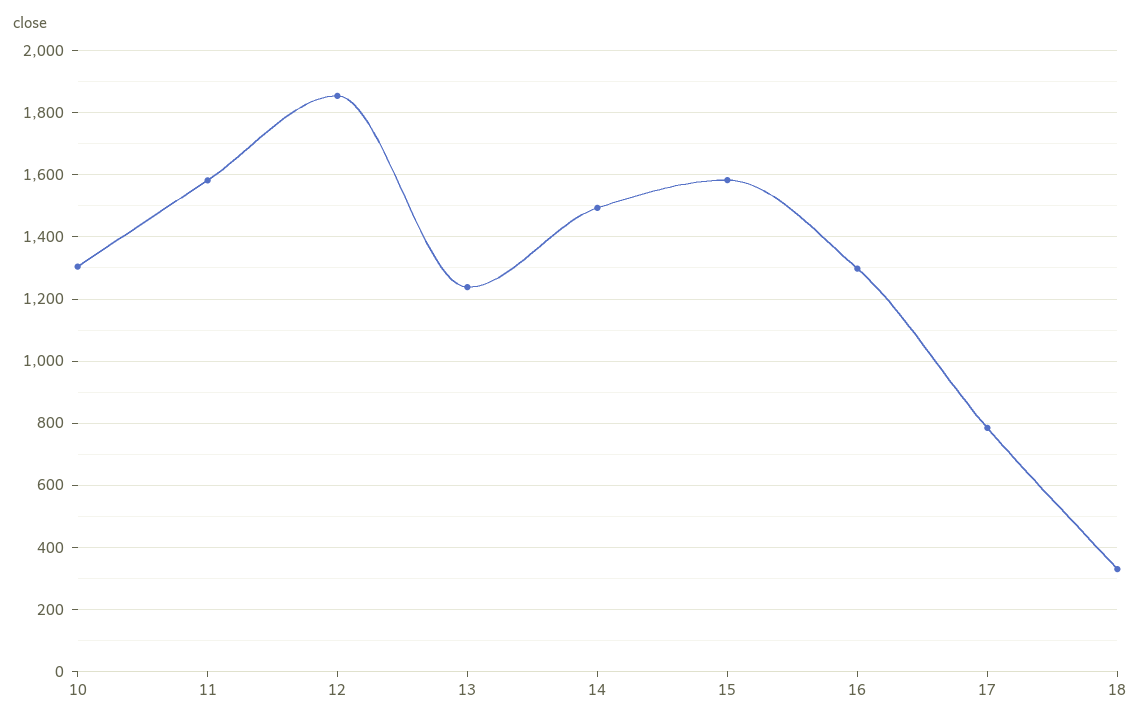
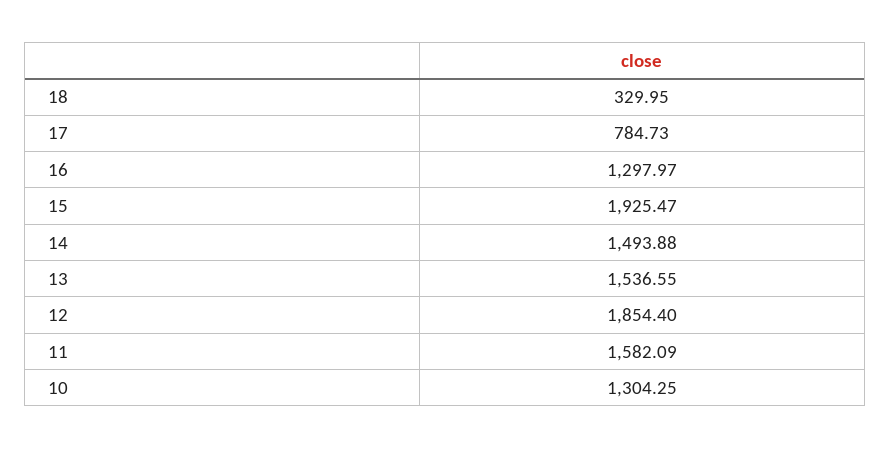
  {
    "10": 1304.25,
    "11": 1582.09,
    "12": 1854.4,
-   "13": 1240,
+   "13": 1536.55,
    "14": 1493.88,
-   "15": 1580,
+   "15": 1925.47,
    "16": 1297.97,
    "17": 784.73,
    "18": 329.95
  }

